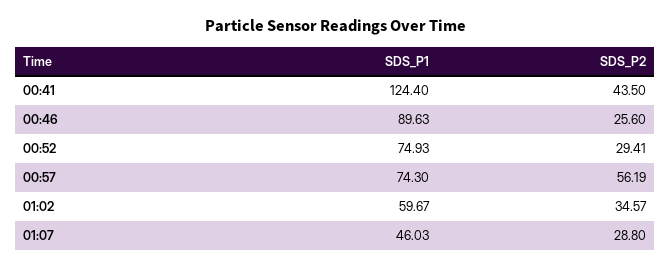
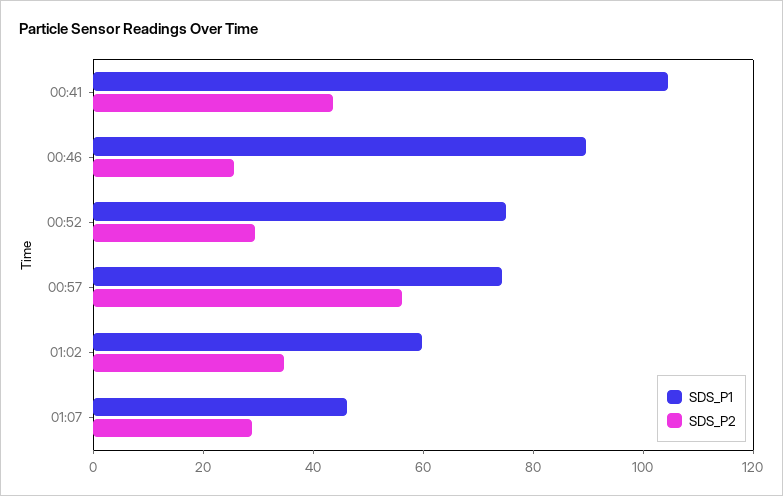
  {
    "SDS_P1": {
-     "00:41": 124.4,
+     "00:41": 105,
      "00:46": 89.63,
      "00:52": 74.93,
      "00:57": 74.3,
      "01:02": 59.67,
      "01:07": 46.03
    },
    "SDS_P2": {
      "00:41": 43.5,
      "00:46": 25.6,
      "00:52": 29.41,
      "00:57": 56.19,
      "01:02": 34.57,
      "01:07": 28.8
    }
  }

